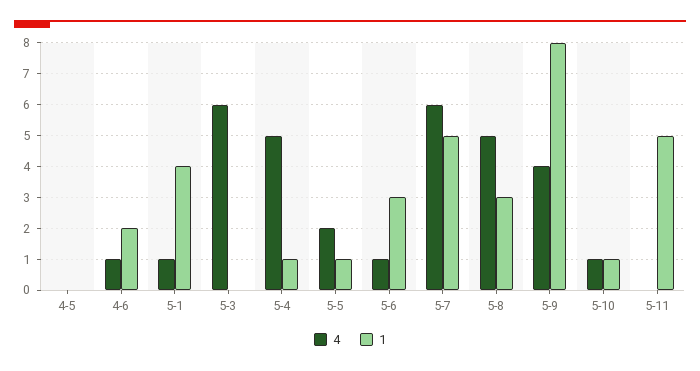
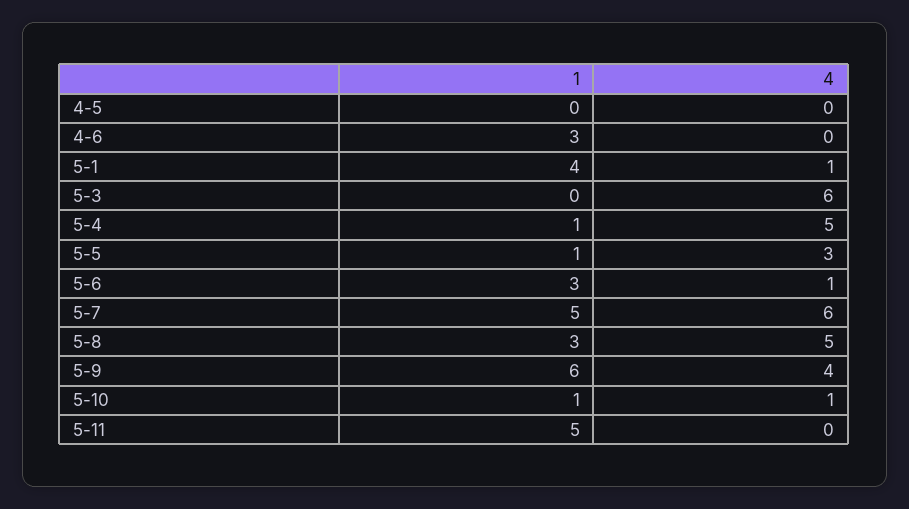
  {
    "4": {
      "4-5": 0,
-     "4-6": 1,
+     "4-6": 0,
      "5-1": 1,
      "5-3": 6,
      "5-4": 5,
-     "5-5": 2,
+     "5-5": 3,
      "5-6": 1,
      "5-7": 6,
      "5-8": 5,
      "5-9": 4,
      "5-10": 1,
      "5-11": 0
    },
    "1": {
      "4-5": 0,
-     "4-6": 2,
+     "4-6": 3,
      "5-1": 4,
      "5-3": 0,
      "5-4": 1,
      "5-5": 1,
      "5-6": 3,
      "5-7": 5,
      "5-8": 3,
-     "5-9": 8,
+     "5-9": 6,
      "5-10": 1,
      "5-11": 5
    }
  }

